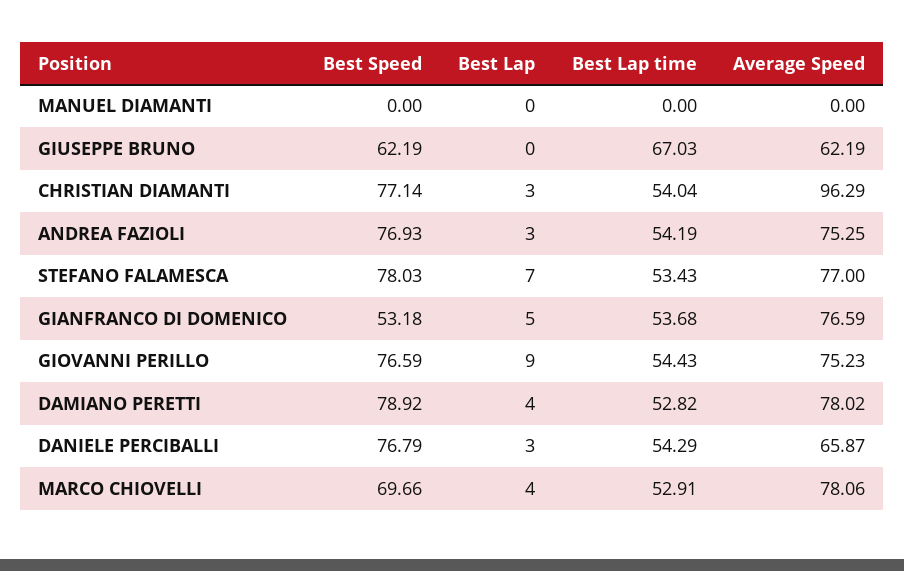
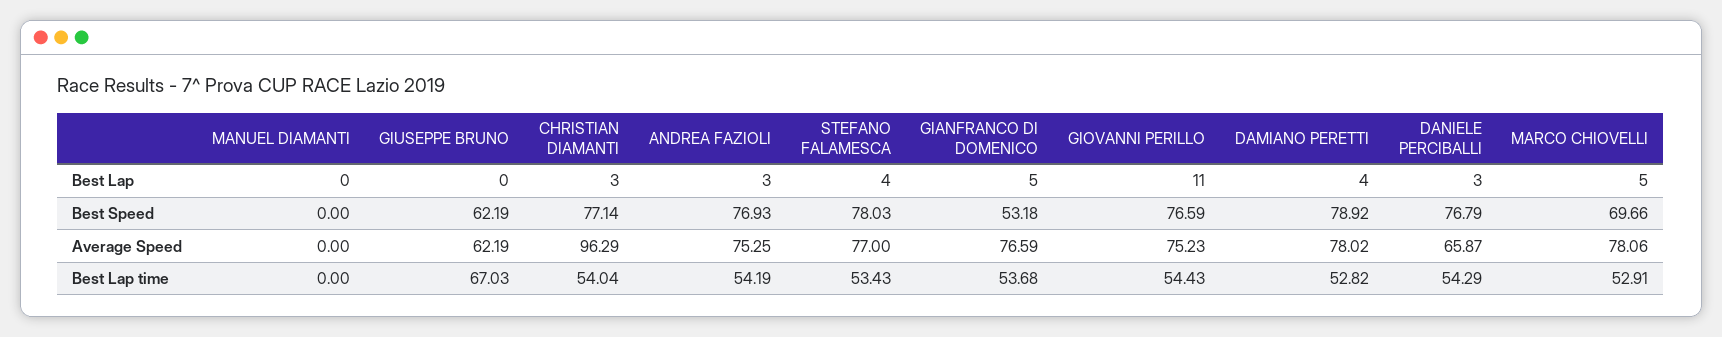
  {
    "Best Speed": {
      "MANUEL DIAMANTI": 0,
      "GIUSEPPE BRUNO": 62.19,
      "CHRISTIAN DIAMANTI": 77.14,
      "ANDREA FAZIOLI": 76.93,
      "STEFANO FALAMESCA": 78.03,
      "GIANFRANCO DI DOMENICO": 53.18,
      "GIOVANNI PERILLO": 76.59,
      "DAMIANO PERETTI": 78.92,
      "DANIELE PERCIBALLI": 76.79,
      "MARCO CHIOVELLI": 69.66
    },
    "Best Lap": {
      "MANUEL DIAMANTI": 0,
      "GIUSEPPE BRUNO": 0,
      "CHRISTIAN DIAMANTI": 3,
      "ANDREA FAZIOLI": 3,
-     "STEFANO FALAMESCA": 7,
+     "STEFANO FALAMESCA": 4,
      "GIANFRANCO DI DOMENICO": 5,
-     "GIOVANNI PERILLO": 9,
+     "GIOVANNI PERILLO": 11,
      "DAMIANO PERETTI": 4,
      "DANIELE PERCIBALLI": 3,
-     "MARCO CHIOVELLI": 4
+     "MARCO CHIOVELLI": 5
    },
    "Best Lap time": {
      "MANUEL DIAMANTI": 0,
      "GIUSEPPE BRUNO": 67.03,
      "CHRISTIAN DIAMANTI": 54.04,
      "ANDREA FAZIOLI": 54.19,
      "STEFANO FALAMESCA": 53.43,
      "GIANFRANCO DI DOMENICO": 53.68,
      "GIOVANNI PERILLO": 54.43,
      "DAMIANO PERETTI": 52.82,
      "DANIELE PERCIBALLI": 54.29,
      "MARCO CHIOVELLI": 52.91
    },
    "Average Speed": {
      "MANUEL DIAMANTI": 0,
      "GIUSEPPE BRUNO": 62.19,
      "CHRISTIAN DIAMANTI": 96.29,
      "ANDREA FAZIOLI": 75.25,
      "STEFANO FALAMESCA": 77,
      "GIANFRANCO DI DOMENICO": 76.59,
      "GIOVANNI PERILLO": 75.23,
      "DAMIANO PERETTI": 78.02,
      "DANIELE PERCIBALLI": 65.87,
      "MARCO CHIOVELLI": 78.06
    }
  }

